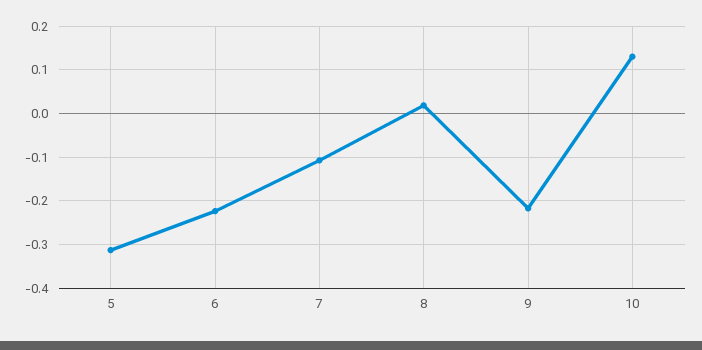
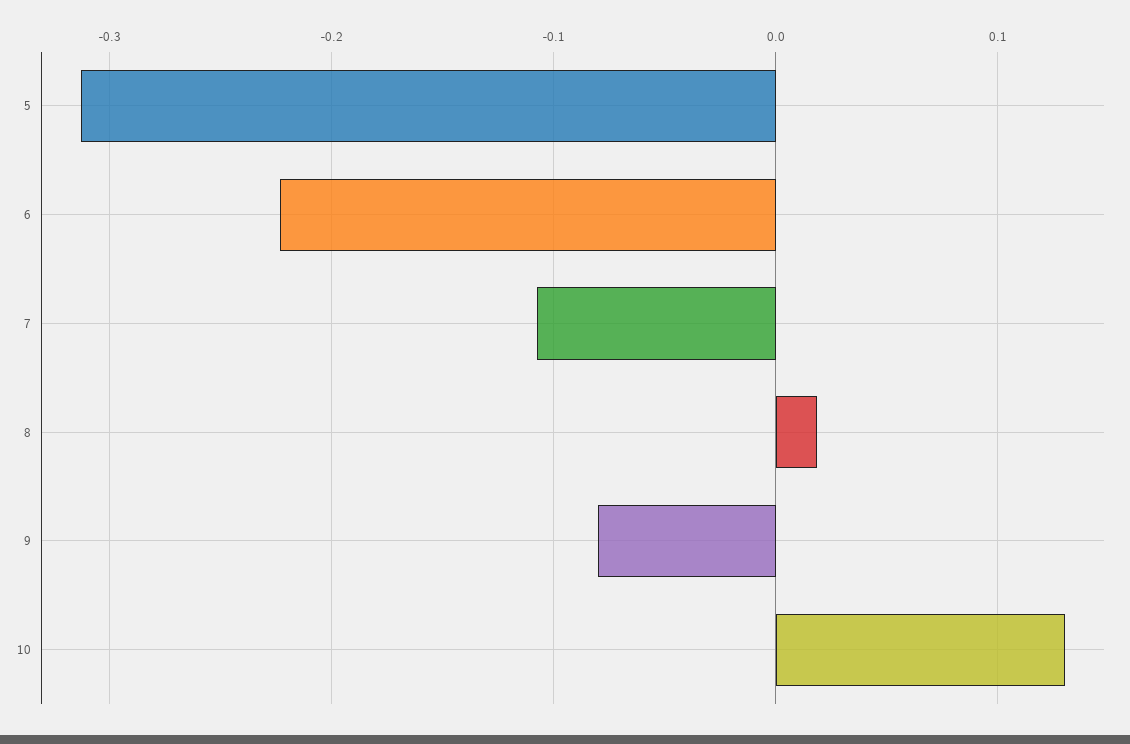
  {
    "5": -0.31,
    "6": -0.22,
    "7": -0.11,
    "8": 0.02,
-   "9": -0.22,
+   "9": -0.08,
    "10": 0.13
  }

